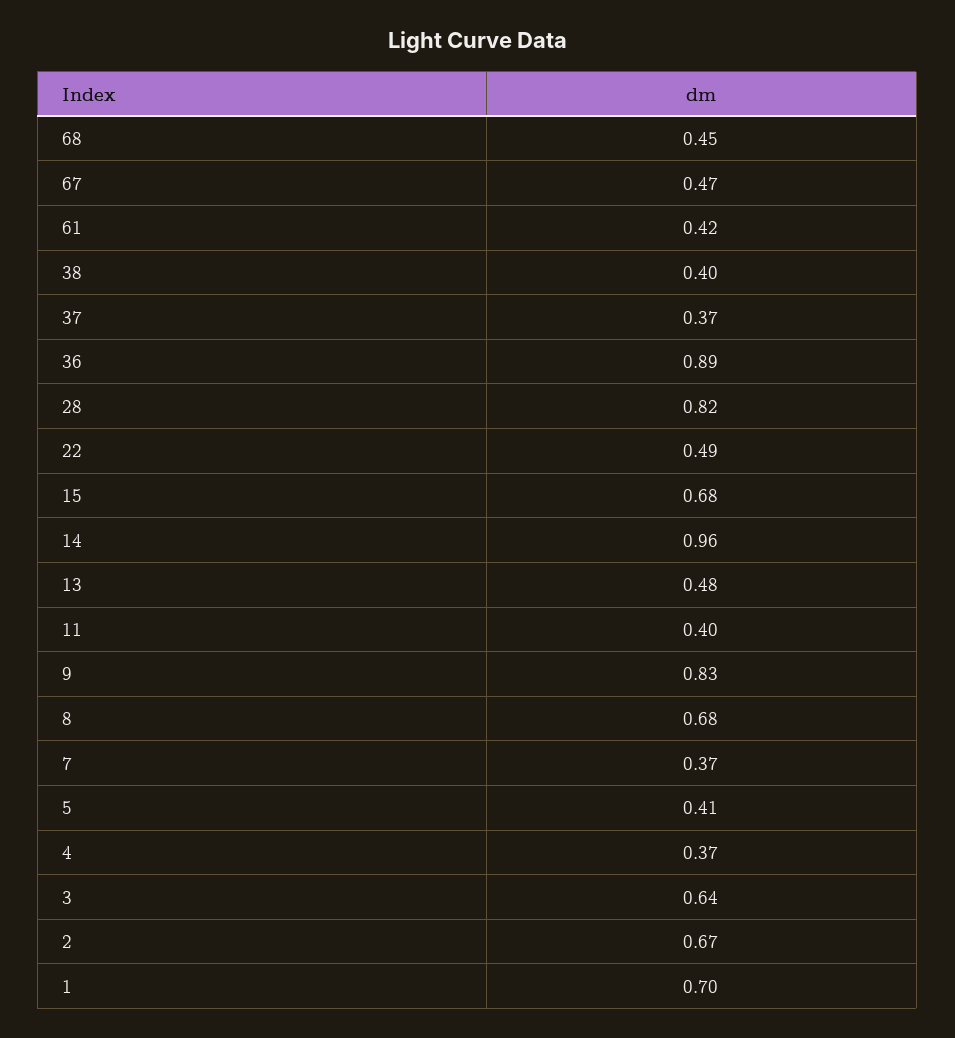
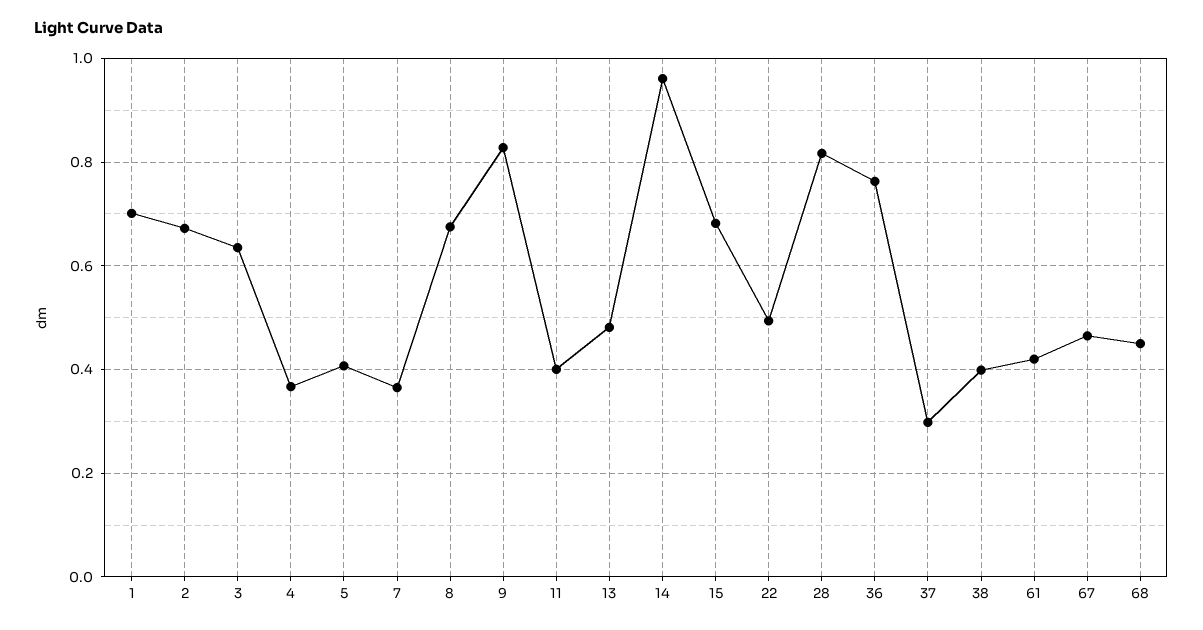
  {
    "68": 0.45,
    "67": 0.47,
    "61": 0.42,
    "38": 0.4,
-   "37": 0.37,
+   "37": 0.3,
-   "36": 0.89,
+   "36": 0.76,
    "28": 0.82,
    "22": 0.49,
    "15": 0.68,
    "14": 0.96,
    "13": 0.48,
    "11": 0.4,
    "9": 0.83,
    "8": 0.68,
    "7": 0.37,
    "5": 0.41,
    "4": 0.37,
    "3": 0.64,
    "2": 0.67,
    "1": 0.7
  }

